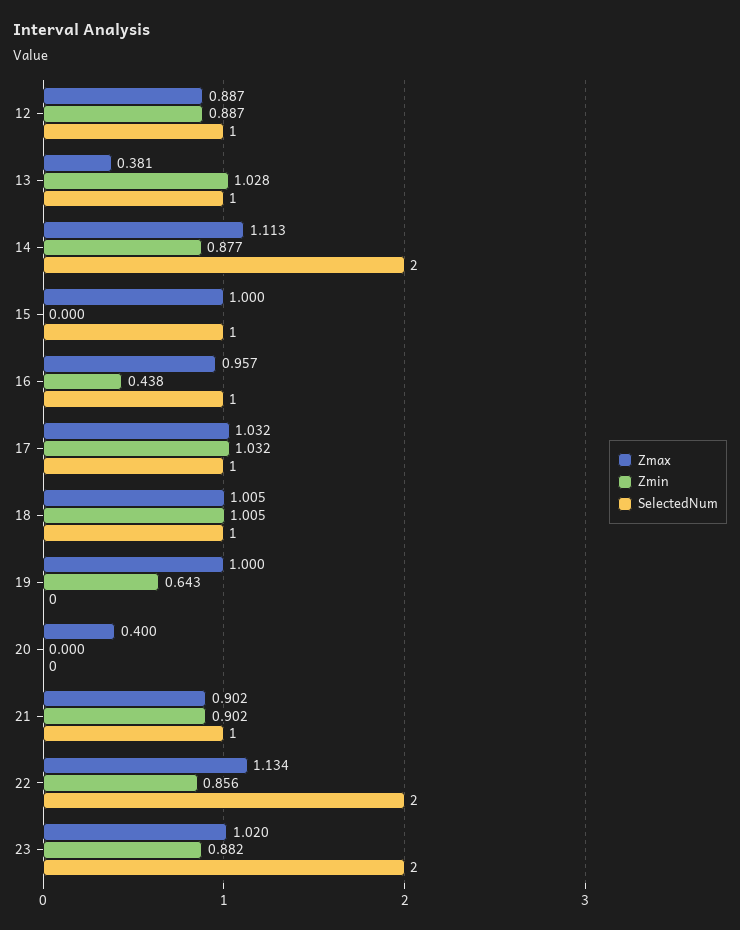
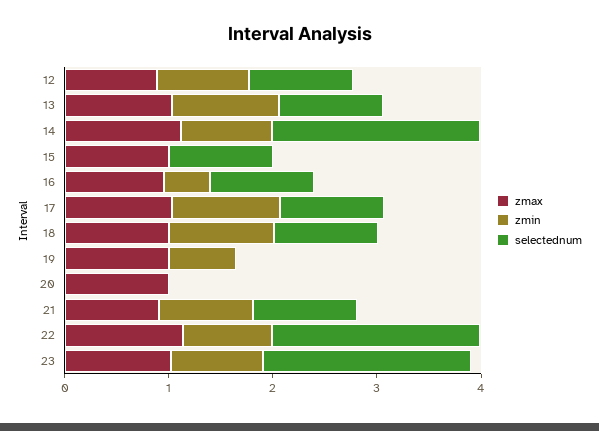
  {
    "Zmax": {
      "12": 0.887,
-     "13": 0.381,
+     "13": 1,
      "14": 1.113,
      "15": 1,
      "16": 0.957,
      "17": 1.032,
      "18": 1.005,
      "19": 1,
-     "20": 0.4,
+     "20": 1,
      "21": 0.902,
      "22": 1.134,
      "23": 1.02
    },
    "Zmin": {
      "12": 0.887,
      "13": 1.028,
      "14": 0.877,
      "15": 0,
      "16": 0.438,
      "17": 1.032,
      "18": 1.005,
      "19": 0.643,
      "20": 0,
      "21": 0.902,
      "22": 0.856,
      "23": 0.882
    },
    "SelectedNum": {
      "12": 1,
      "13": 1,
      "14": 2,
      "15": 1,
      "16": 1,
      "17": 1,
      "18": 1,
      "19": 0,
      "20": 0,
      "21": 1,
      "22": 2,
      "23": 2
    }
  }

